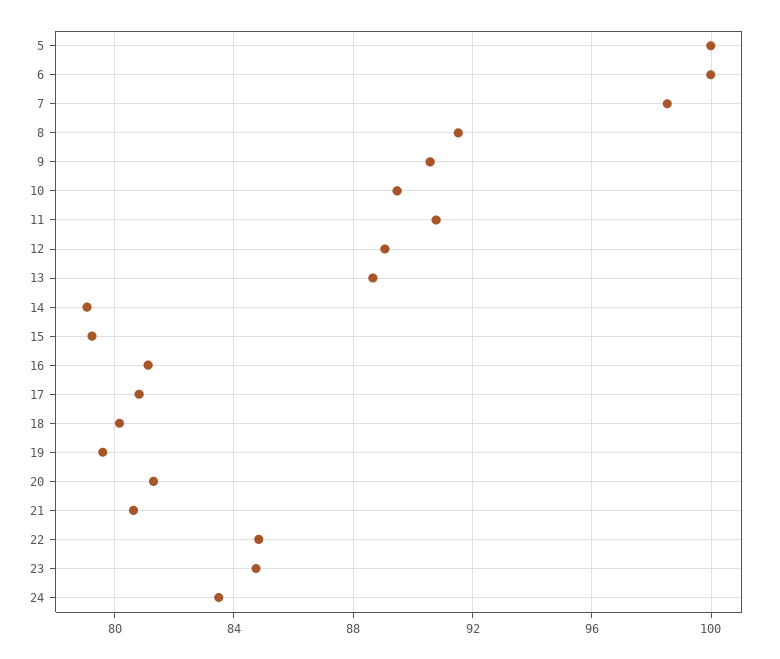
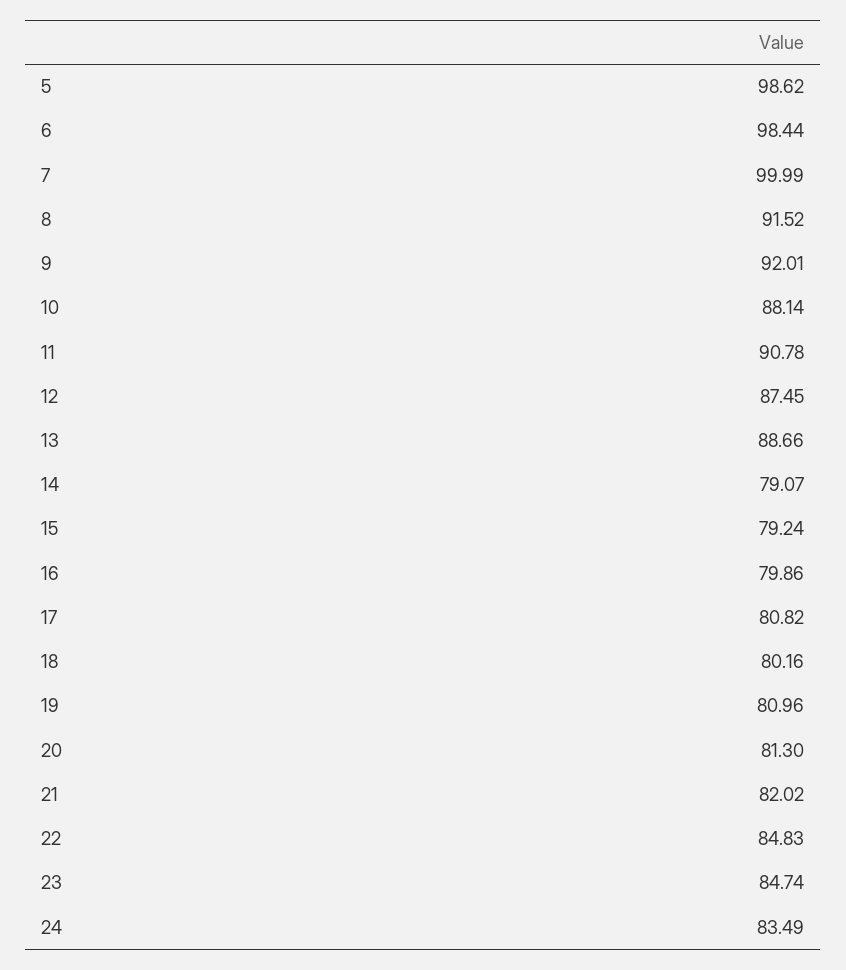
  {
-   "5": 100,
+   "5": 98.62,
-   "6": 100,
+   "6": 98.44,
-   "7": 98.5,
+   "7": 99.99,
    "8": 91.52,
-   "9": 90.5,
+   "9": 92.01,
-   "10": 89.5,
+   "10": 88.14,
    "11": 90.78,
-   "12": 89,
+   "12": 87.45,
    "13": 88.66,
    "14": 79.07,
    "15": 79.24,
-   "16": 81,
+   "16": 79.86,
    "17": 80.82,
    "18": 80.16,
-   "19": 79.5,
+   "19": 80.96,
    "20": 81.3,
-   "21": 80.5,
+   "21": 82.02,
    "22": 84.83,
    "23": 84.74,
    "24": 83.49
  }

